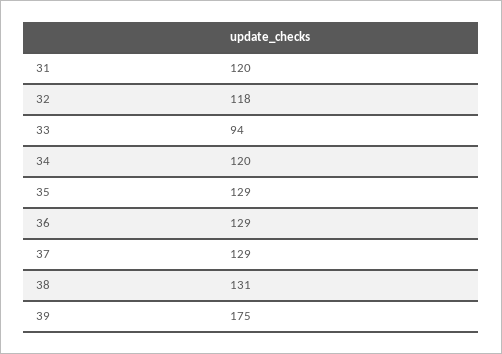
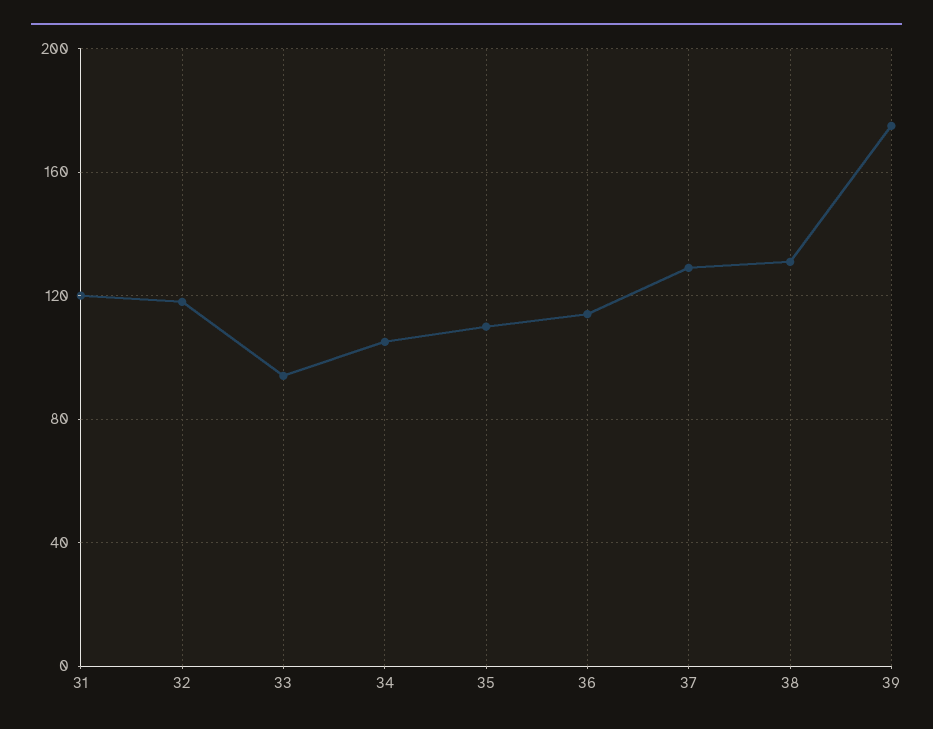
  {
    "31": 120,
    "32": 118,
    "33": 94,
-   "34": 120,
+   "34": 105,
-   "35": 129,
+   "35": 110,
-   "36": 129,
+   "36": 115,
    "37": 129,
    "38": 131,
    "39": 175
  }

